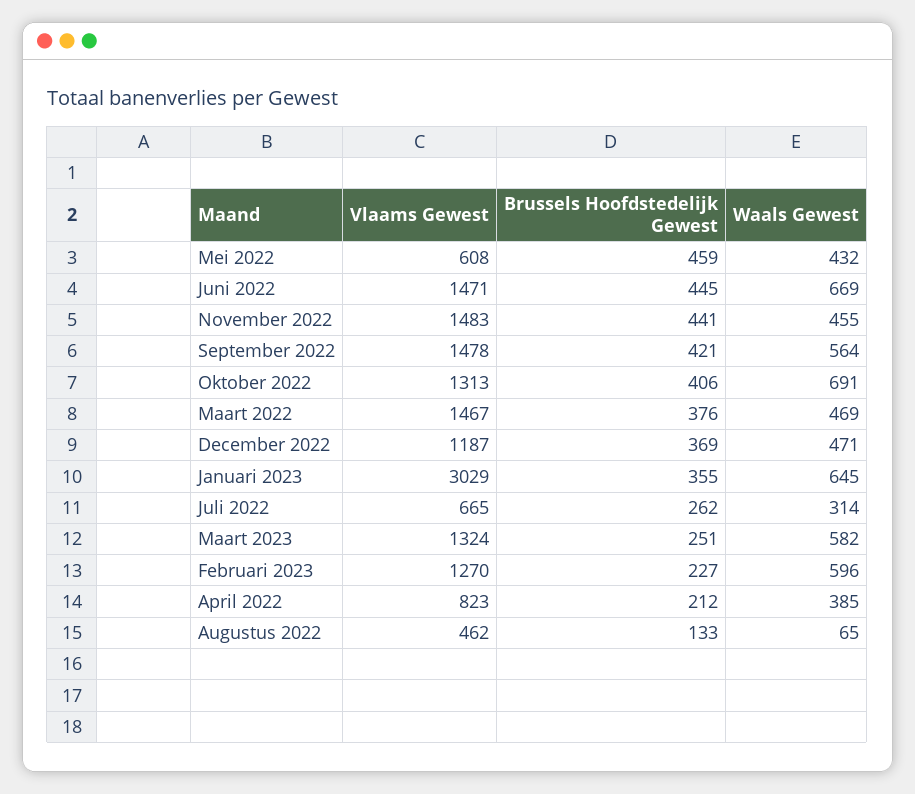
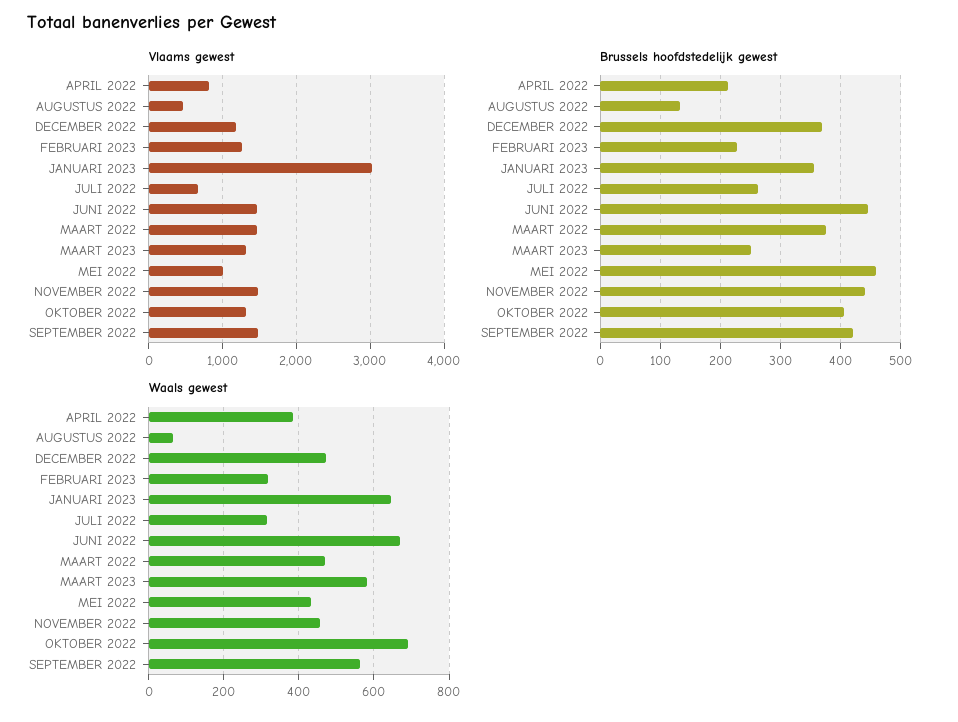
  {
    "Vlaams Gewest": {
-     "Mei 2022": 608,
+     "Mei 2022": 1000,
      "Juni 2022": 1471,
      "November 2022": 1483,
      "September 2022": 1478,
      "Oktober 2022": 1313,
      "Maart 2022": 1467,
      "December 2022": 1187,
      "Januari 2023": 3029,
      "Juli 2022": 665,
      "Maart 2023": 1324,
      "Februari 2023": 1270,
      "April 2022": 823,
      "Augustus 2022": 462
    },
    "Brussels Hoofdstedelijk Gewest": {
      "Mei 2022": 459,
      "Juni 2022": 445,
      "November 2022": 441,
      "September 2022": 421,
      "Oktober 2022": 406,
      "Maart 2022": 376,
      "December 2022": 369,
      "Januari 2023": 355,
      "Juli 2022": 262,
      "Maart 2023": 251,
      "Februari 2023": 227,
      "April 2022": 212,
      "Augustus 2022": 133
    },
    "Waals Gewest": {
      "Mei 2022": 432,
      "Juni 2022": 669,
      "November 2022": 455,
      "September 2022": 564,
      "Oktober 2022": 691,
      "Maart 2022": 469,
      "December 2022": 471,
      "Januari 2023": 645,
      "Juli 2022": 314,
      "Maart 2023": 582,
-     "Februari 2023": 596,
+     "Februari 2023": 320,
      "April 2022": 385,
      "Augustus 2022": 65
    }
  }

